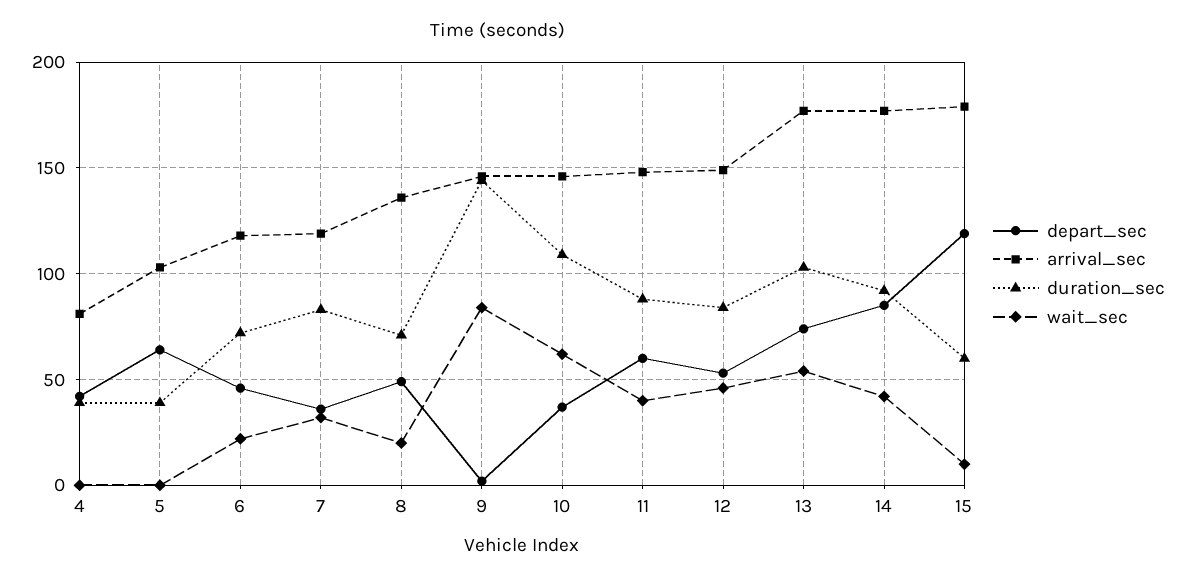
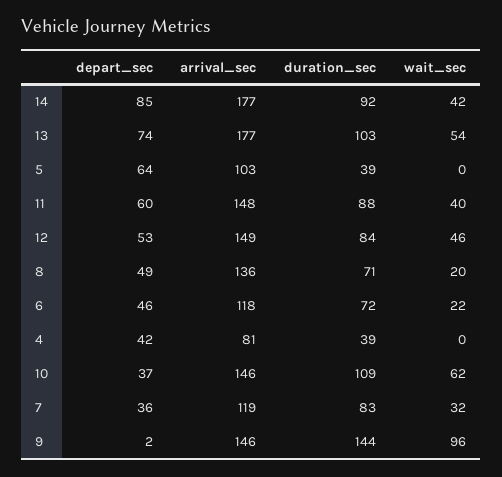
  {
    "depart_sec": {
      "4": 42,
      "5": 64,
      "6": 46,
      "7": 36,
      "8": 49,
      "9": 2,
      "10": 37,
      "11": 60,
      "12": 53,
      "13": 74,
-     "14": 85,
+     "14": 85
-     "15": 120
    },
    "arrival_sec": {
      "4": 81,
      "5": 103,
      "6": 118,
      "7": 119,
      "8": 136,
      "9": 146,
      "10": 146,
      "11": 148,
      "12": 149,
      "13": 177,
-     "14": 177,
+     "14": 177
-     "15": 180
    },
    "duration_sec": {
      "4": 39,
      "5": 39,
      "6": 72,
      "7": 83,
      "8": 71,
      "9": 144,
      "10": 109,
      "11": 88,
      "12": 84,
      "13": 103,
-     "14": 92,
+     "14": 92
-     "15": 60
    },
    "wait_sec": {
      "4": 0,
      "5": 0,
      "6": 22,
      "7": 32,
      "8": 20,
-     "9": 85,
+     "9": 96,
      "10": 62,
      "11": 40,
      "12": 46,
      "13": 54,
-     "14": 42,
+     "14": 42
-     "15": 10
    }
  }

